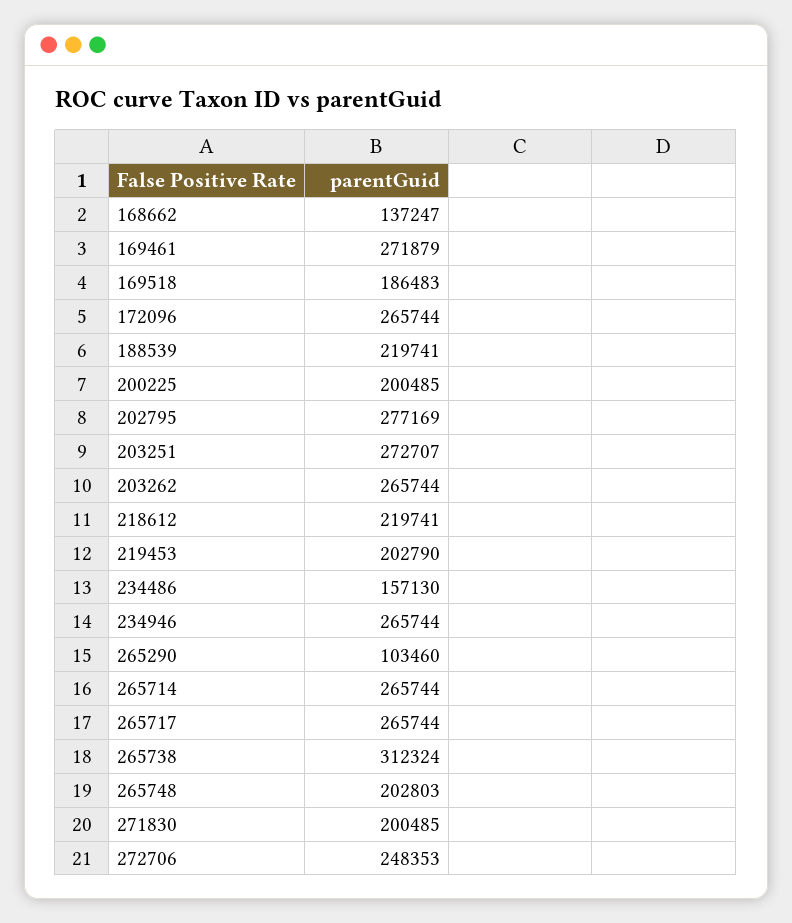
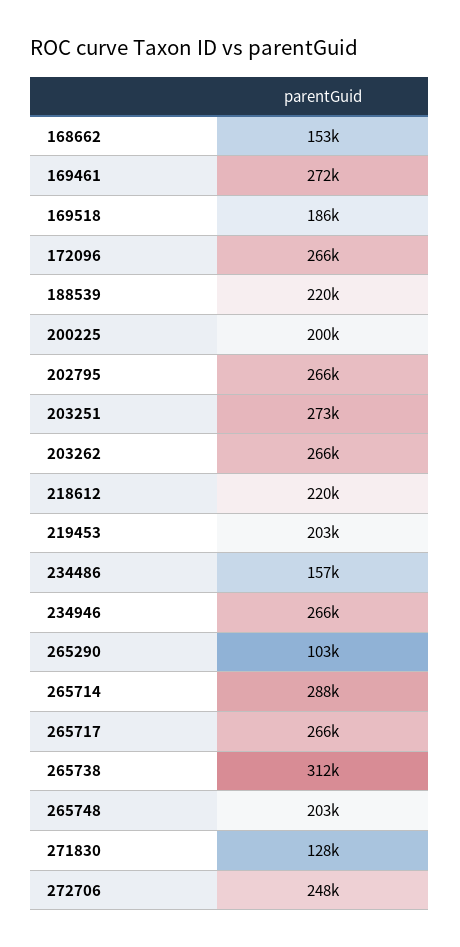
  {
-   "168662": 137247,
+   "168662": 153000,
    "169461": 271879,
    "169518": 186483,
    "172096": 265744,
    "188539": 219741,
    "200225": 200485,
-   "202795": 277169,
+   "202795": 266000,
    "203251": 272707,
    "203262": 265744,
    "218612": 219741,
    "219453": 202790,
    "234486": 157130,
    "234946": 265744,
    "265290": 103460,
-   "265714": 265744,
+   "265714": 288000,
    "265717": 265744,
    "265738": 312324,
    "265748": 202803,
-   "271830": 200485,
+   "271830": 128000,
    "272706": 248353
  }

